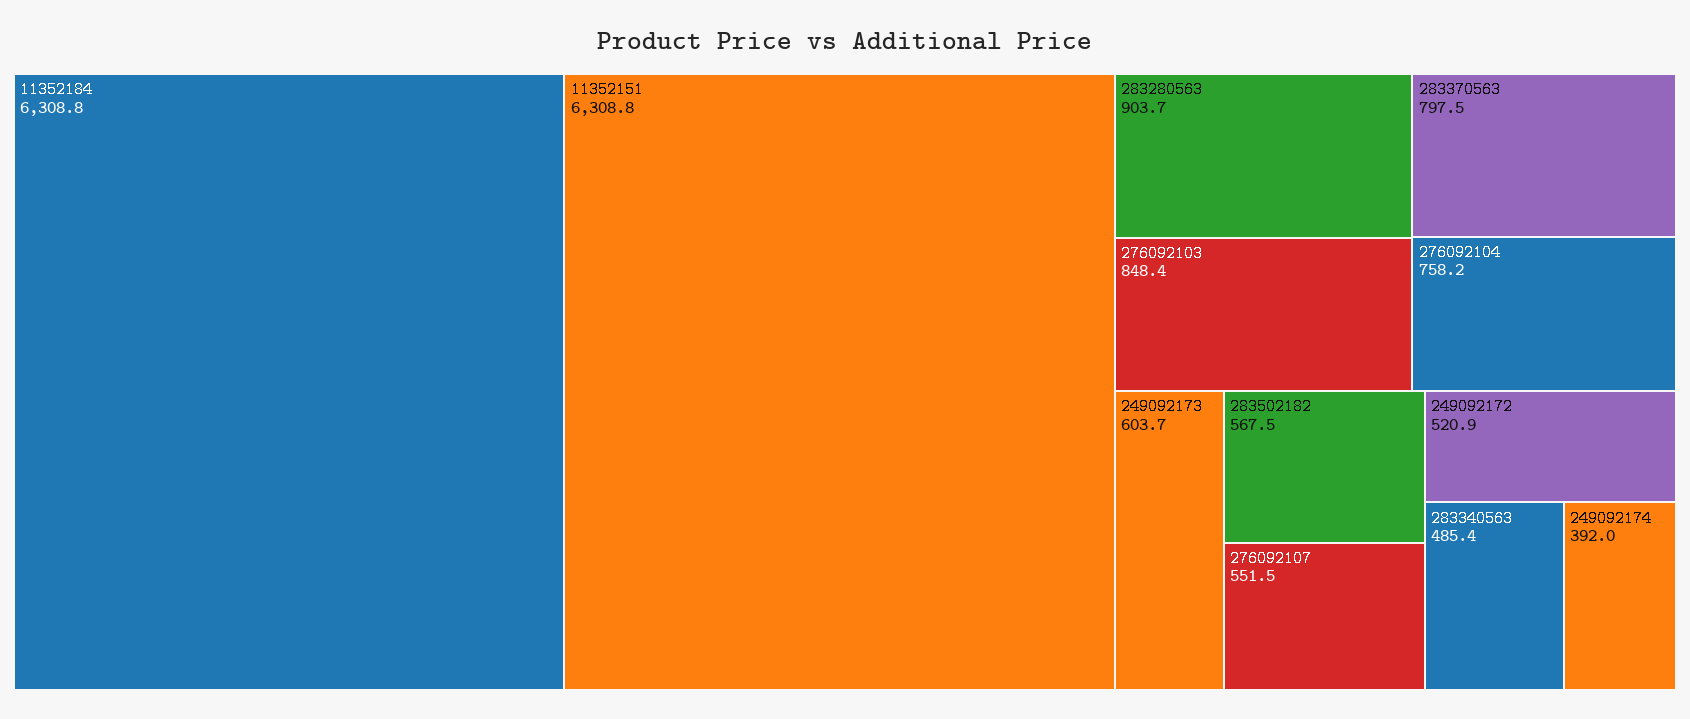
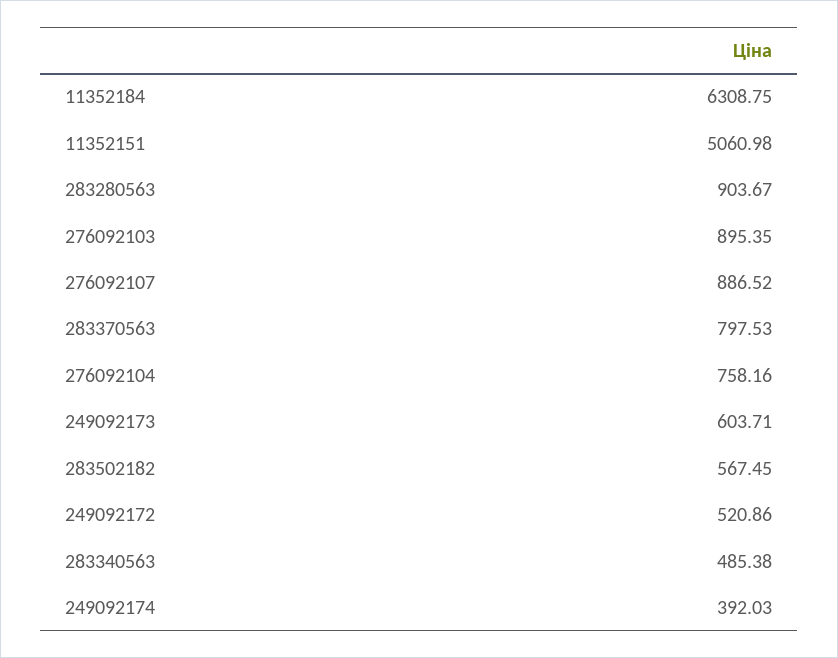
  {
    "11352184": 6308.75,
-   "11352151": 6308.8,
+   "11352151": 5060.98,
    "283280563": 903.67,
-   "276092103": 848.4,
+   "276092103": 895.35,
    "283370563": 797.53,
    "276092104": 758.16,
    "249092173": 603.71,
    "283502182": 567.45,
-   "276092107": 551.5,
+   "276092107": 886.52,
    "249092172": 520.86,
    "283340563": 485.38,
    "249092174": 392.03
  }

